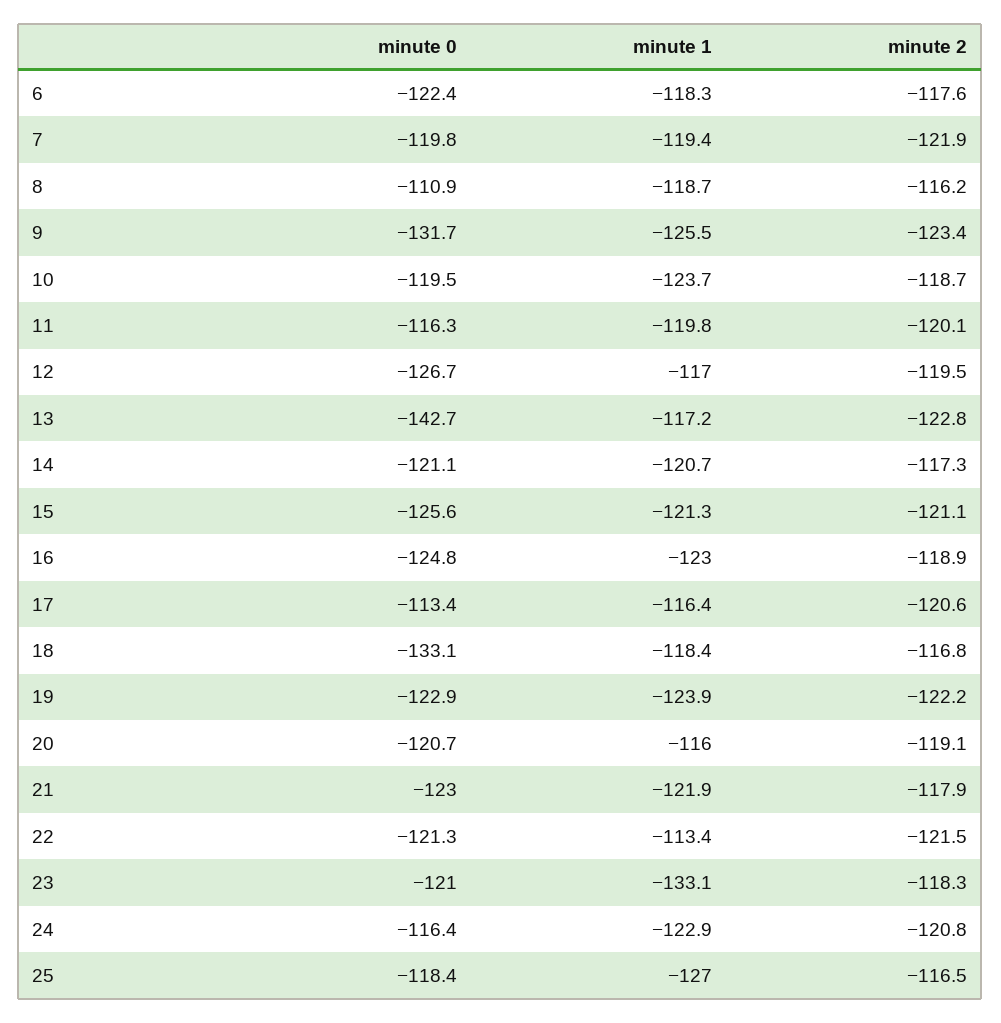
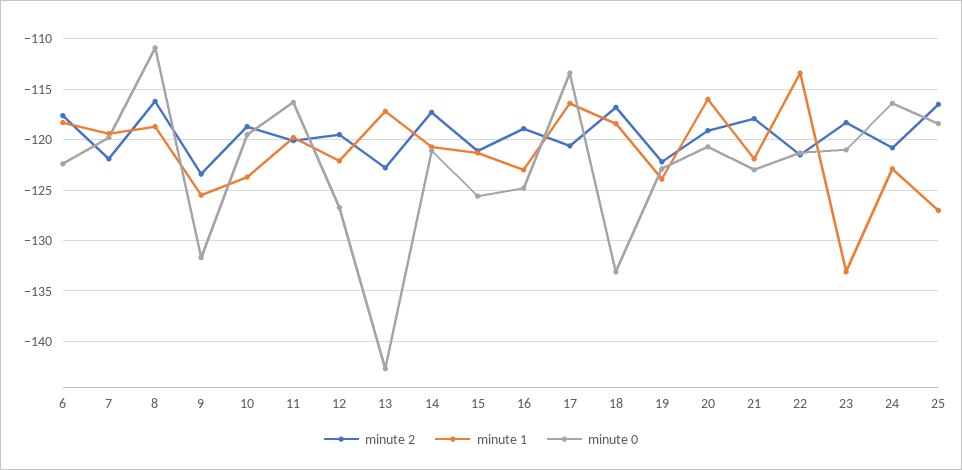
  {
    "minute 0": {
      "6": -122.4,
      "7": -119.8,
      "8": -110.9,
      "9": -131.7,
      "10": -119.5,
      "11": -116.3,
      "12": -126.7,
      "13": -142.7,
      "14": -121.1,
      "15": -125.6,
      "16": -124.8,
      "17": -113.4,
      "18": -133.1,
      "19": -122.9,
      "20": -120.7,
      "21": -123,
      "22": -121.3,
      "23": -121,
      "24": -116.4,
      "25": -118.4
    },
    "minute 1": {
      "6": -118.3,
      "7": -119.4,
      "8": -118.7,
      "9": -125.5,
      "10": -123.7,
      "11": -119.8,
-     "12": -117,
+     "12": -122,
      "13": -117.2,
      "14": -120.7,
      "15": -121.3,
      "16": -123,
      "17": -116.4,
      "18": -118.4,
      "19": -123.9,
      "20": -116,
      "21": -121.9,
      "22": -113.4,
      "23": -133.1,
      "24": -122.9,
      "25": -127
    },
    "minute 2": {
      "6": -117.6,
      "7": -121.9,
      "8": -116.2,
      "9": -123.4,
      "10": -118.7,
      "11": -120.1,
      "12": -119.5,
      "13": -122.8,
      "14": -117.3,
      "15": -121.1,
      "16": -118.9,
      "17": -120.6,
      "18": -116.8,
      "19": -122.2,
      "20": -119.1,
      "21": -117.9,
      "22": -121.5,
      "23": -118.3,
      "24": -120.8,
      "25": -116.5
    }
  }

